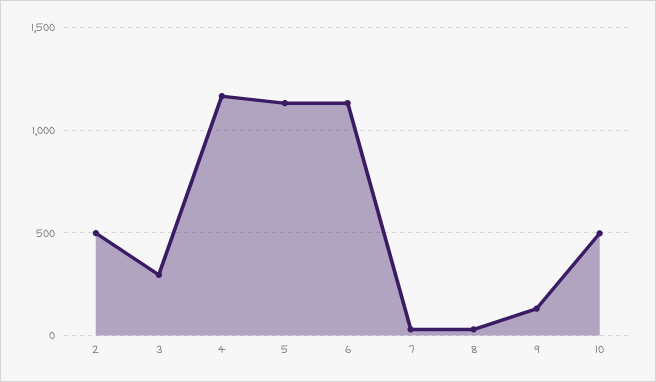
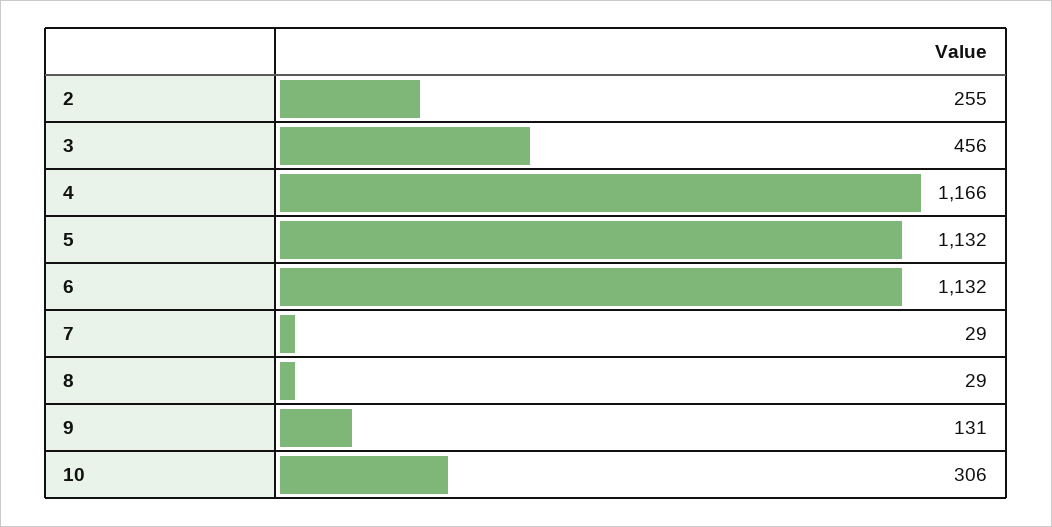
  {
-   "2": 500,
+   "2": 255,
-   "3": 300,
+   "3": 456,
    "4": 1166,
    "5": 1132,
    "6": 1132,
    "7": 29,
    "8": 29,
    "9": 131,
-   "10": 500
+   "10": 306
  }

